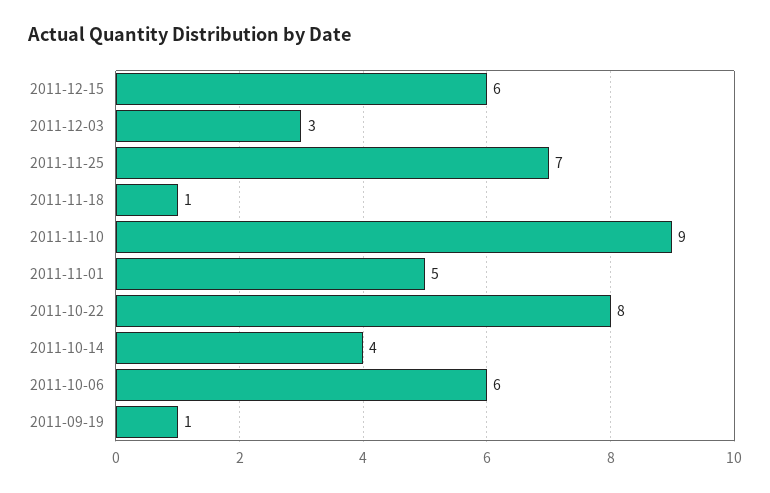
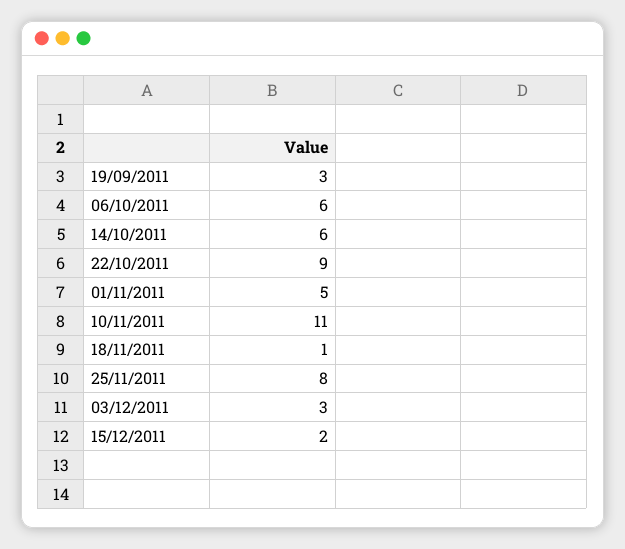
  {
-   "2011-12-15": 6,
+   "2011-12-15": 2,
    "2011-12-03": 3,
-   "2011-11-25": 7,
+   "2011-11-25": 8,
    "2011-11-18": 1,
-   "2011-11-10": 9,
+   "2011-11-10": 11,
    "2011-11-01": 5,
-   "2011-10-22": 8,
+   "2011-10-22": 9,
-   "2011-10-14": 4,
+   "2011-10-14": 6,
    "2011-10-06": 6,
-   "2011-09-19": 1
+   "2011-09-19": 3
  }

